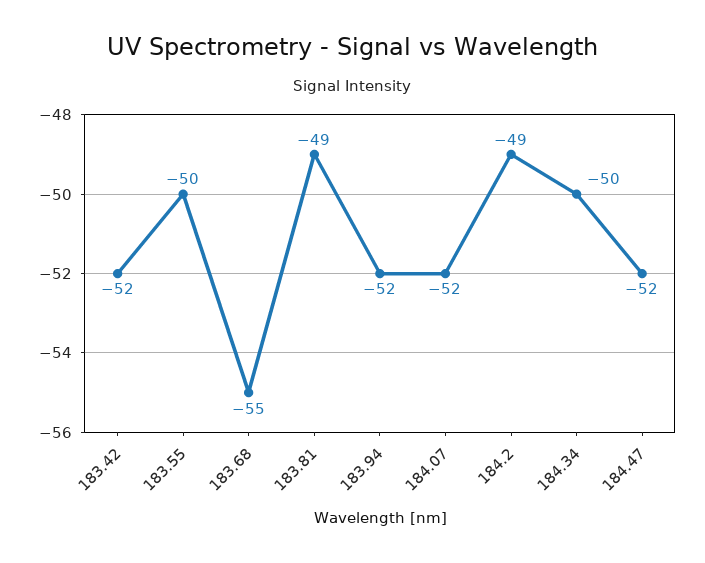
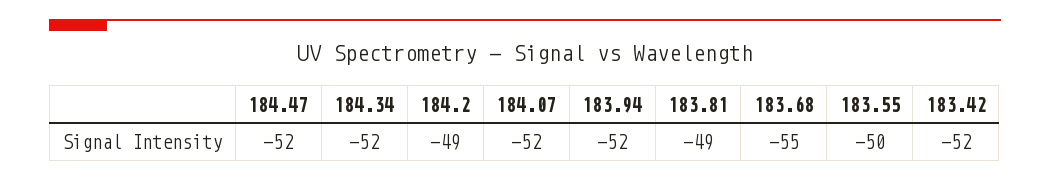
  {
    "183.42": -52,
    "183.55": -50,
    "183.68": -55,
    "183.81": -49,
    "183.94": -52,
    "184.07": -52,
    "184.2": -49,
-   "184.34": -50,
+   "184.34": -52,
    "184.47": -52
  }

